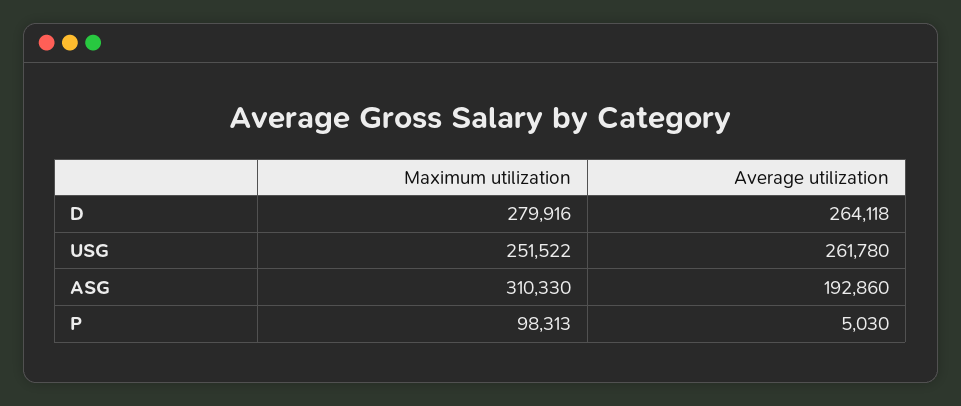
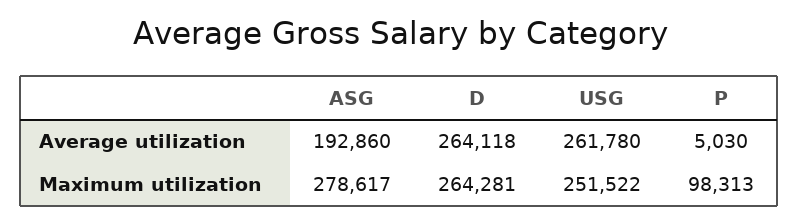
  {
    "Maximum utilization": {
-     "D": 279916,
+     "D": 264281,
      "USG": 251522,
-     "ASG": 310330,
+     "ASG": 278617,
      "P": 98313
    },
    "Average utilization": {
      "D": 264118,
      "USG": 261780,
      "ASG": 192860,
      "P": 5030
    }
  }

